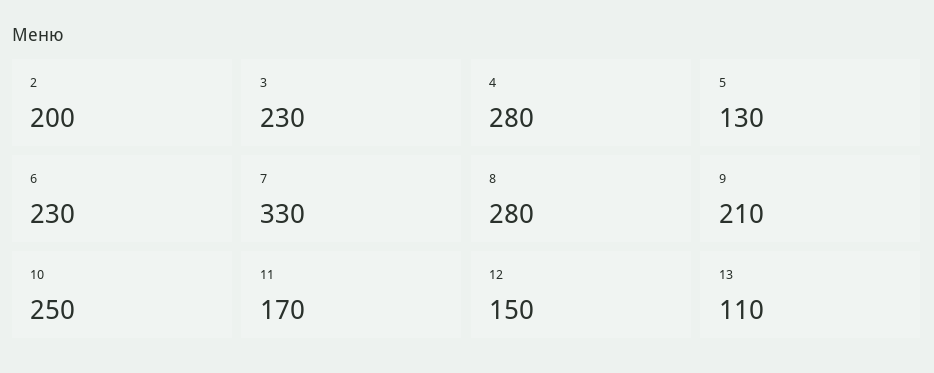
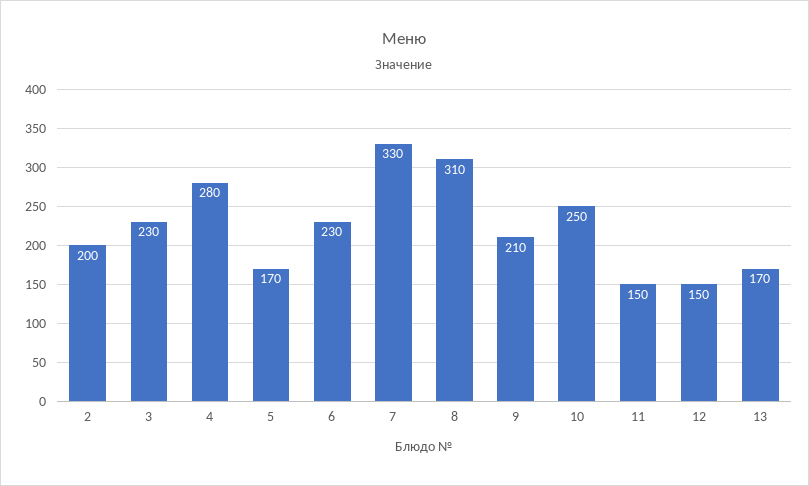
  {
    "2": 200,
    "3": 230,
    "4": 280,
-   "5": 130,
+   "5": 170,
    "6": 230,
    "7": 330,
-   "8": 280,
+   "8": 310,
    "9": 210,
    "10": 250,
-   "11": 170,
+   "11": 150,
    "12": 150,
-   "13": 110
+   "13": 170
  }

